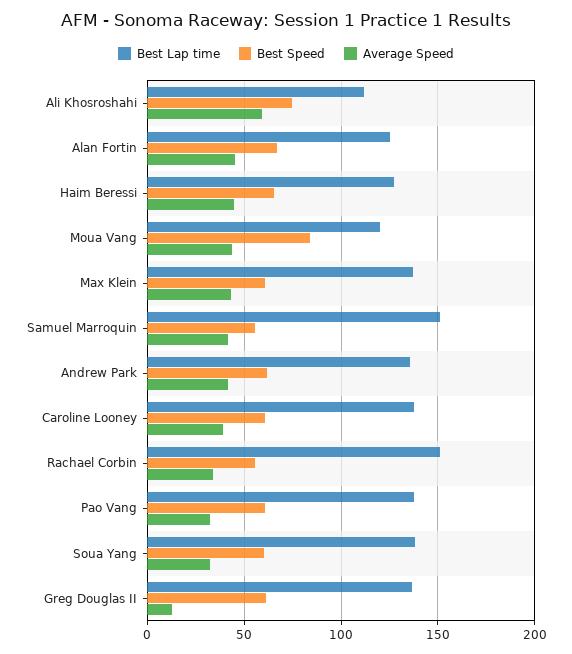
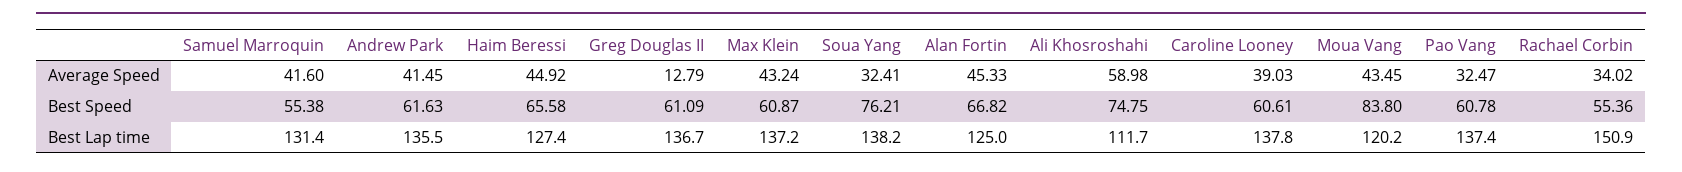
  {
    "Best Lap time": {
      "Ali Khosroshahi": 111.7,
      "Alan Fortin": 125,
      "Haim Beressi": 127.4,
      "Moua Vang": 120.2,
      "Max Klein": 137.2,
-     "Samuel Marroquin": 150,
+     "Samuel Marroquin": 131.4,
      "Andrew Park": 135.5,
      "Caroline Looney": 137.8,
      "Rachael Corbin": 150.9,
      "Pao Vang": 137.4,
      "Soua Yang": 138.2,
      "Greg Douglas II": 136.7
    },
    "Best Speed": {
      "Ali Khosroshahi": 74.75,
      "Alan Fortin": 66.82,
      "Haim Beressi": 65.58,
      "Moua Vang": 83.8,
      "Max Klein": 60.87,
      "Samuel Marroquin": 55.38,
      "Andrew Park": 61.63,
      "Caroline Looney": 60.61,
      "Rachael Corbin": 55.36,
      "Pao Vang": 60.78,
-     "Soua Yang": 60,
+     "Soua Yang": 76.21,
      "Greg Douglas II": 61.09
    },
    "Average Speed": {
      "Ali Khosroshahi": 58.98,
      "Alan Fortin": 45.33,
      "Haim Beressi": 44.92,
      "Moua Vang": 43.45,
      "Max Klein": 43.24,
      "Samuel Marroquin": 41.6,
      "Andrew Park": 41.45,
      "Caroline Looney": 39.03,
      "Rachael Corbin": 34.02,
      "Pao Vang": 32.47,
      "Soua Yang": 32.41,
      "Greg Douglas II": 12.79
    }
  }

